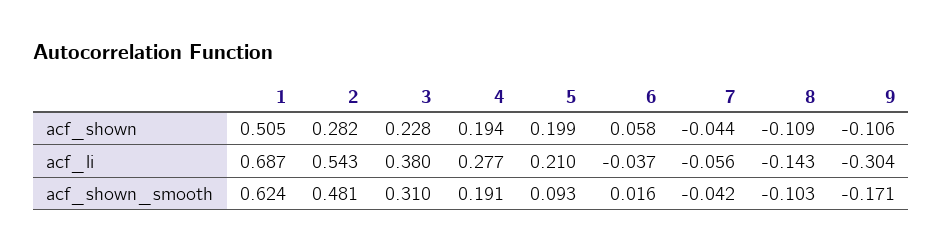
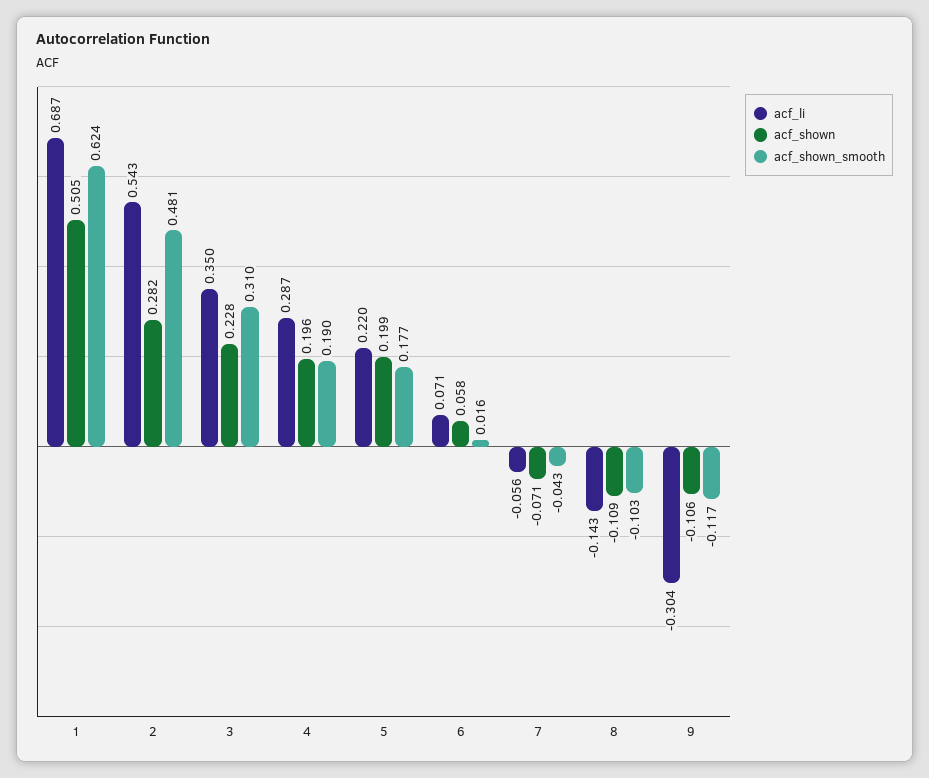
  {
    "acf_shown": {
      "1": 0.505,
      "2": 0.282,
      "3": 0.228,
-     "4": 0.194,
+     "4": 0.196,
      "5": 0.199,
      "6": 0.058,
-     "7": -0.044,
+     "7": -0.071,
      "8": -0.109,
      "9": -0.106
    },
    "acf_li": {
      "1": 0.687,
      "2": 0.543,
-     "3": 0.38,
+     "3": 0.35,
-     "4": 0.277,
+     "4": 0.287,
-     "5": 0.21,
+     "5": 0.22,
-     "6": -0.037,
+     "6": 0.071,
      "7": -0.056,
      "8": -0.143,
      "9": -0.304
    },
    "acf_shown_smooth": {
      "1": 0.624,
      "2": 0.481,
      "3": 0.31,
-     "4": 0.191,
+     "4": 0.19,
-     "5": 0.093,
+     "5": 0.177,
      "6": 0.016,
-     "7": -0.042,
+     "7": -0.043,
      "8": -0.103,
-     "9": -0.171
+     "9": -0.117
    }
  }

